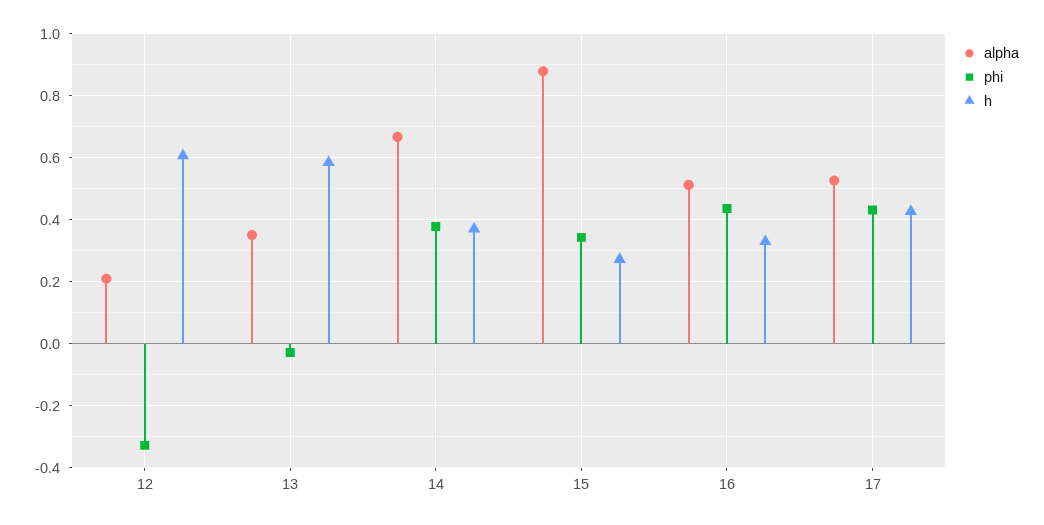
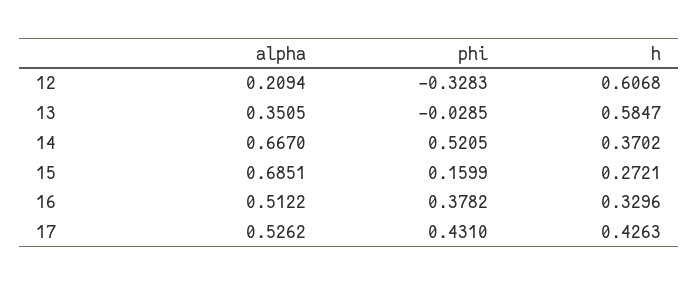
  {
    "alpha": {
      "12": 0.2094,
      "13": 0.3505,
      "14": 0.667,
-     "15": 0.88,
+     "15": 0.6851,
      "16": 0.5122,
      "17": 0.5262
    },
    "phi": {
      "12": -0.3283,
      "13": -0.0285,
-     "14": 0.38,
+     "14": 0.5205,
-     "15": 0.34,
+     "15": 0.1599,
-     "16": 0.44,
+     "16": 0.3782,
      "17": 0.431
    },
    "h": {
      "12": 0.6068,
      "13": 0.5847,
      "14": 0.3702,
      "15": 0.2721,
      "16": 0.3296,
      "17": 0.4263
    }
  }

